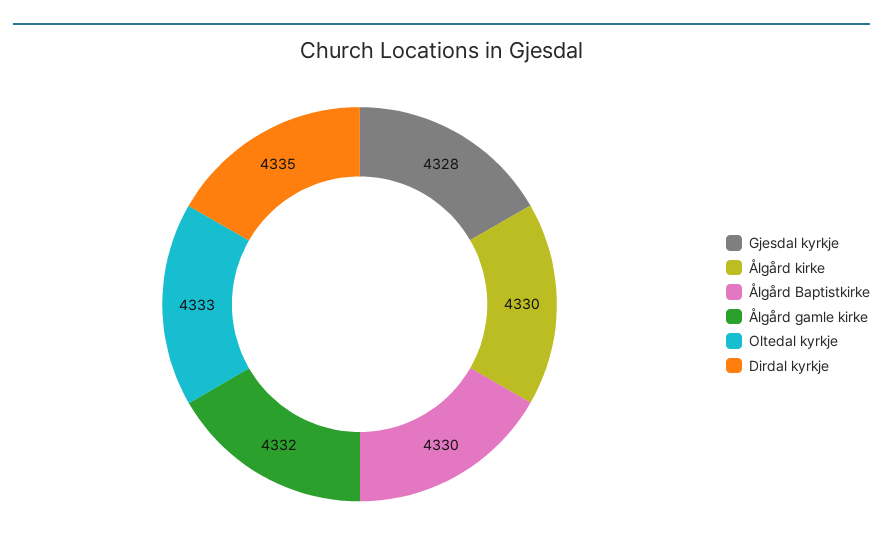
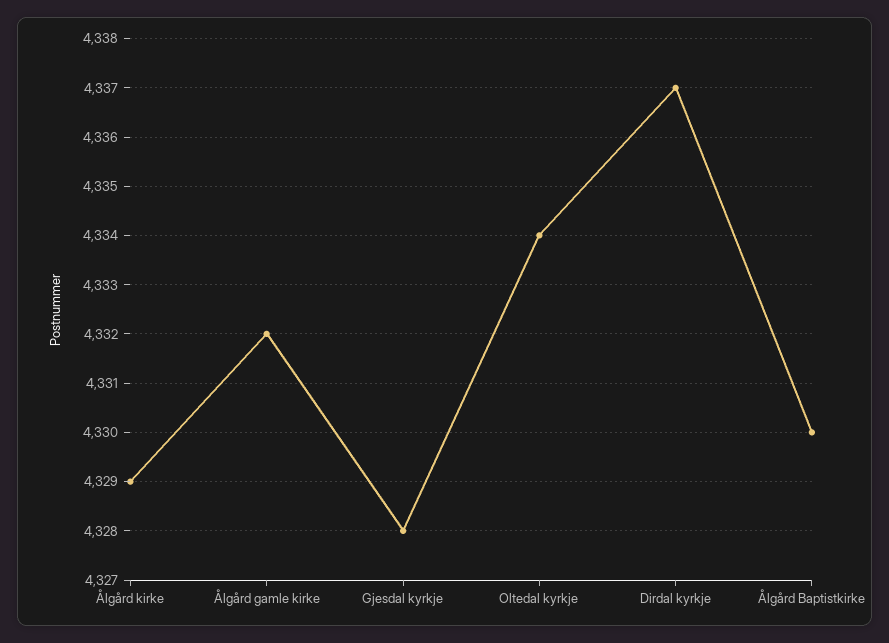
  {
    "Gjesdal kyrkje": 4328,
-   "Ålgård kirke": 4330,
+   "Ålgård kirke": 4329,
    "Ålgård Baptistkirke": 4330,
    "Ålgård gamle kirke": 4332,
-   "Oltedal kyrkje": 4333,
+   "Oltedal kyrkje": 4334,
-   "Dirdal kyrkje": 4335
+   "Dirdal kyrkje": 4337
  }

